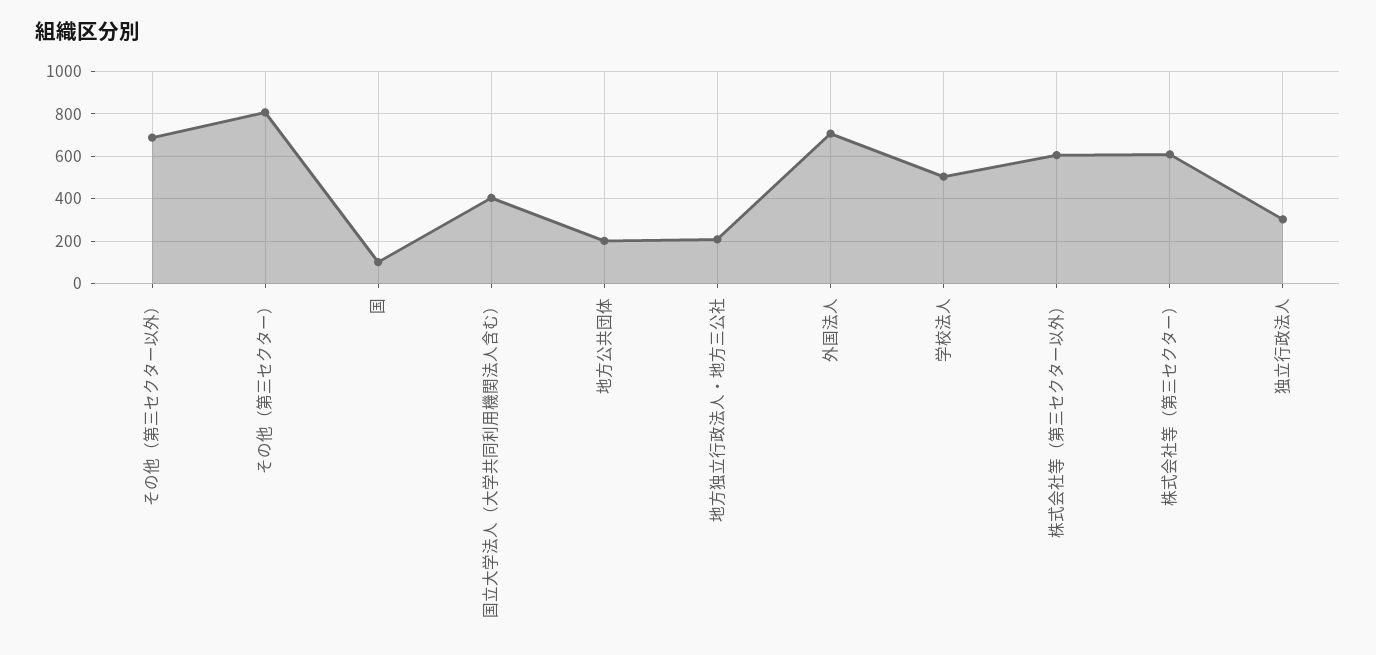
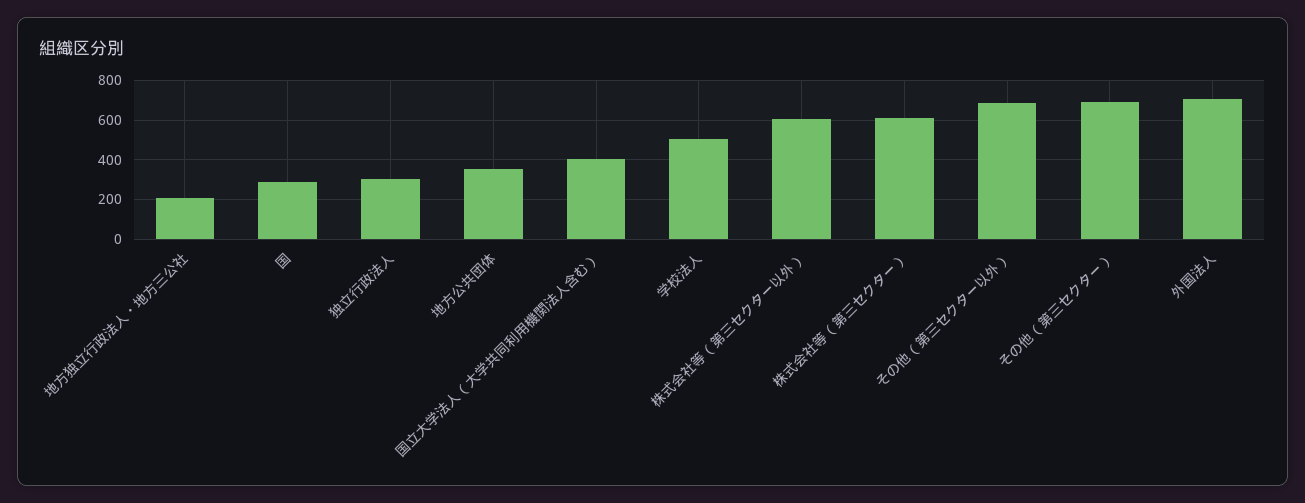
  {
    "その他（第三セクター以外）": 700,
-   "その他（第三セクター）": 800,
+   "その他（第三セクター）": 700,
-   "国": 100,
+   "国": 300,
    "国立大学法人（大学共同利用機関法人含む）": 400,
-   "地方公共団体": 200,
+   "地方公共団体": 350,
    "地方独立行政法人・地方三公社": 200,
    "外国法人": 700,
    "学校法人": 500,
    "株式会社等（第三セクター以外）": 600,
    "株式会社等（第三セクター）": 600,
    "独立行政法人": 300
  }

